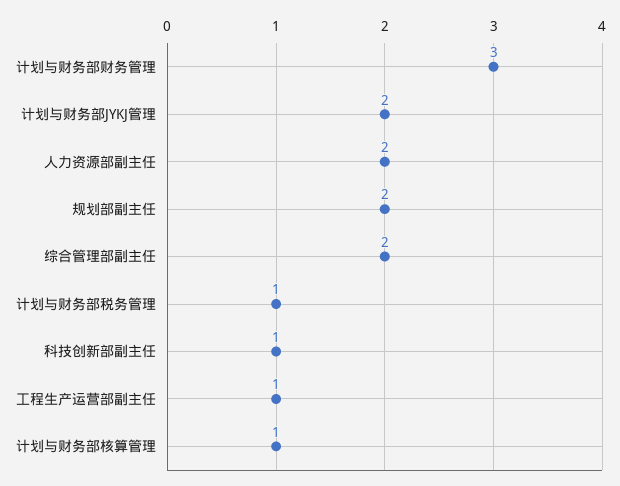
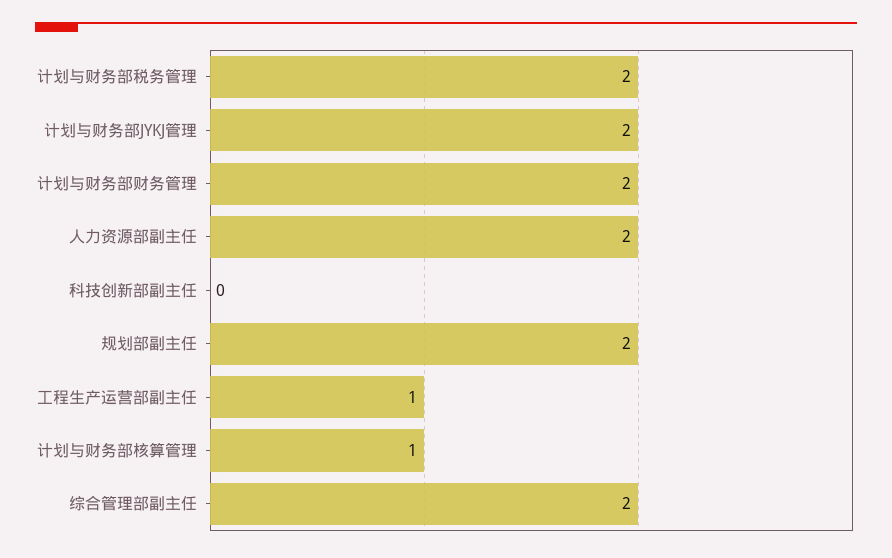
  {
-   "计划与财务部财务管理": 3,
+   "计划与财务部财务管理": 2,
    "计划与财务部JYKJ管理": 2,
    "人力资源部副主任": 2,
    "规划部副主任": 2,
    "综合管理部副主任": 2,
-   "计划与财务部税务管理": 1,
+   "计划与财务部税务管理": 2,
-   "科技创新部副主任": 1,
+   "科技创新部副主任": 0,
    "工程生产运营部副主任": 1,
    "计划与财务部核算管理": 1
  }

